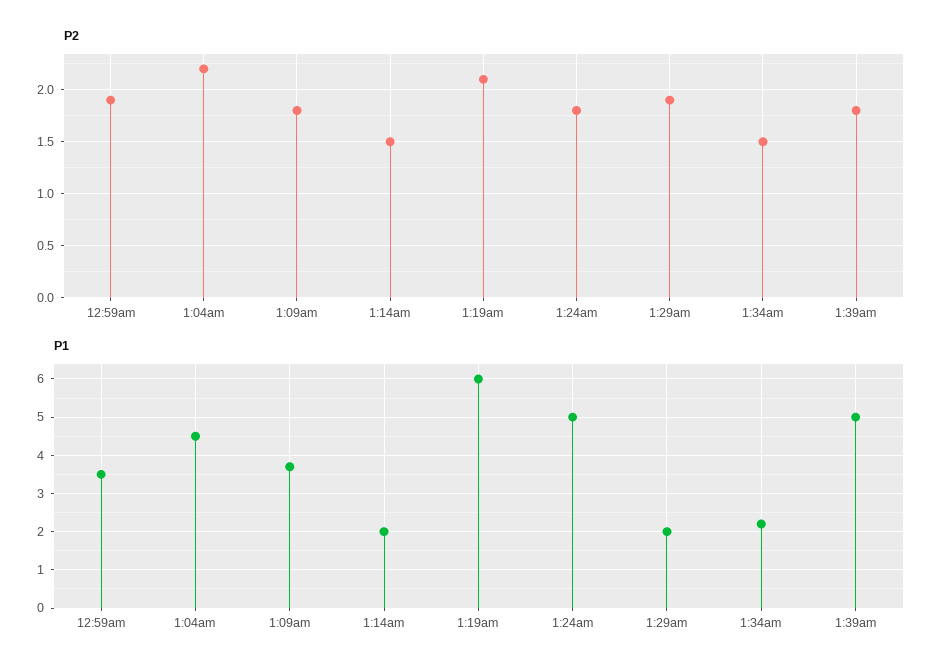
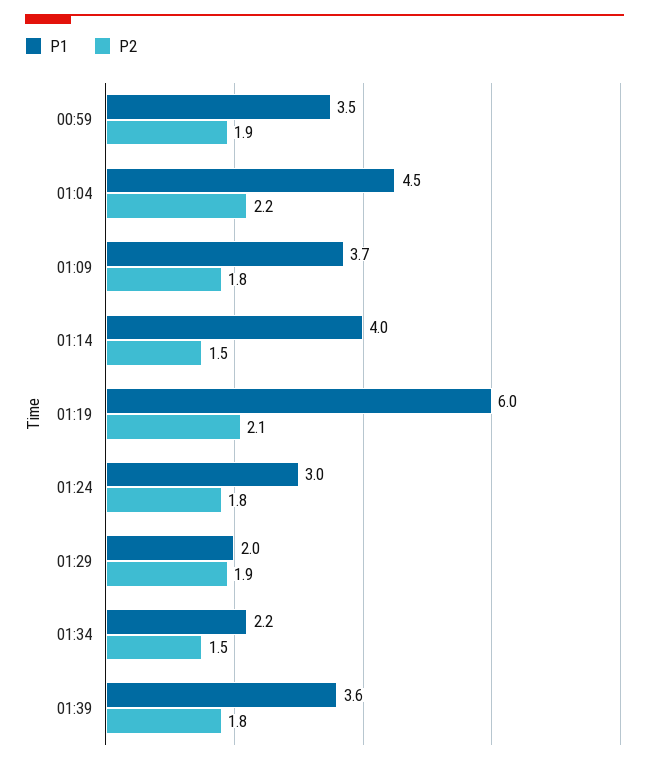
  {
    "P2": {
      "12:59am": 1.9,
      "1:04am": 2.2,
      "1:09am": 1.8,
      "1:14am": 1.5,
      "1:19am": 2.1,
      "1:24am": 1.8,
      "1:29am": 1.9,
      "1:34am": 1.5,
      "1:39am": 1.8
    },
    "P1": {
      "12:59am": 3.5,
      "1:04am": 4.5,
      "1:09am": 3.7,
-     "1:14am": 2,
+     "1:14am": 4,
      "1:19am": 6,
-     "1:24am": 5,
+     "1:24am": 3,
      "1:29am": 2,
      "1:34am": 2.2,
-     "1:39am": 5
+     "1:39am": 3.6
    }
  }

